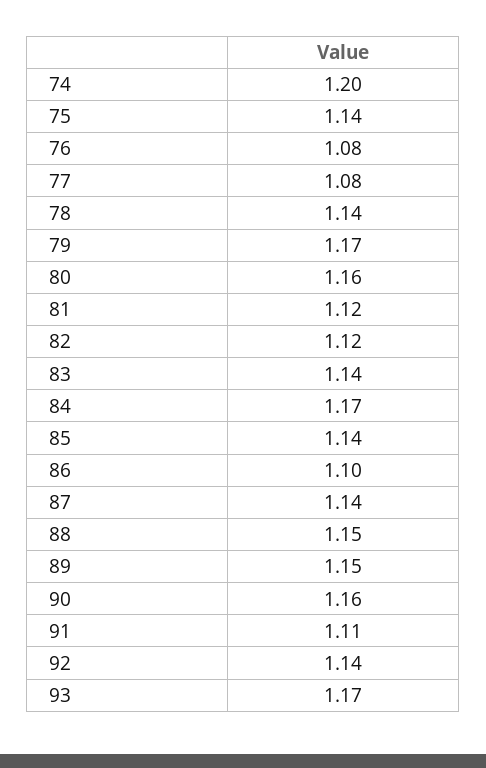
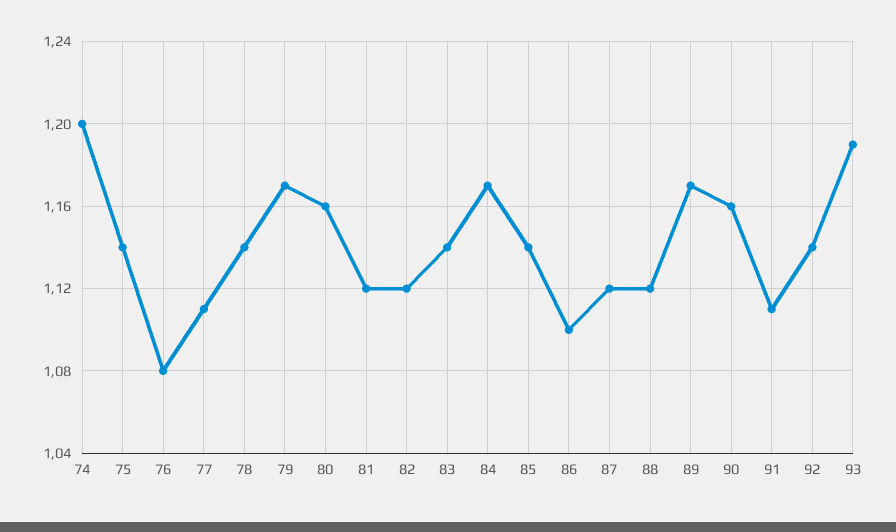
  {
    "74": 1.2,
    "75": 1.14,
    "76": 1.08,
-   "77": 1.08,
+   "77": 1.11,
    "78": 1.14,
    "79": 1.17,
    "80": 1.16,
    "81": 1.12,
    "82": 1.12,
    "83": 1.14,
    "84": 1.17,
    "85": 1.14,
    "86": 1.1,
-   "87": 1.14,
+   "87": 1.12,
-   "88": 1.15,
+   "88": 1.12,
-   "89": 1.15,
+   "89": 1.17,
    "90": 1.16,
    "91": 1.11,
    "92": 1.14,
-   "93": 1.17
+   "93": 1.19
  }

